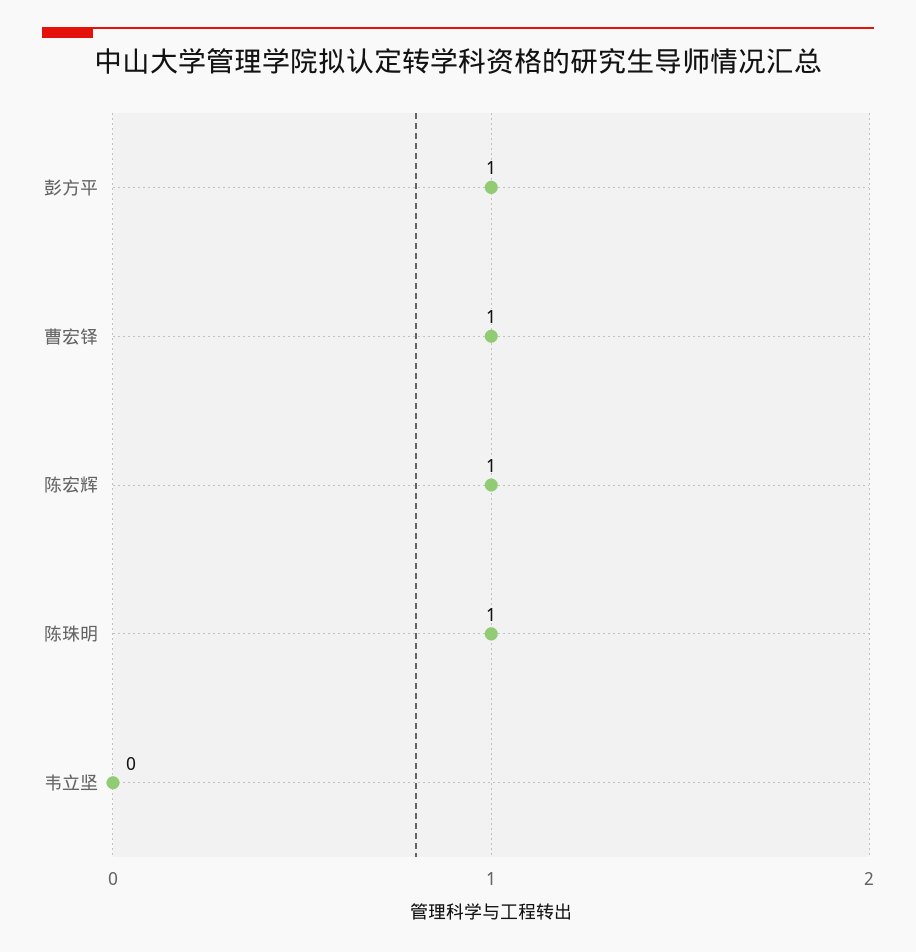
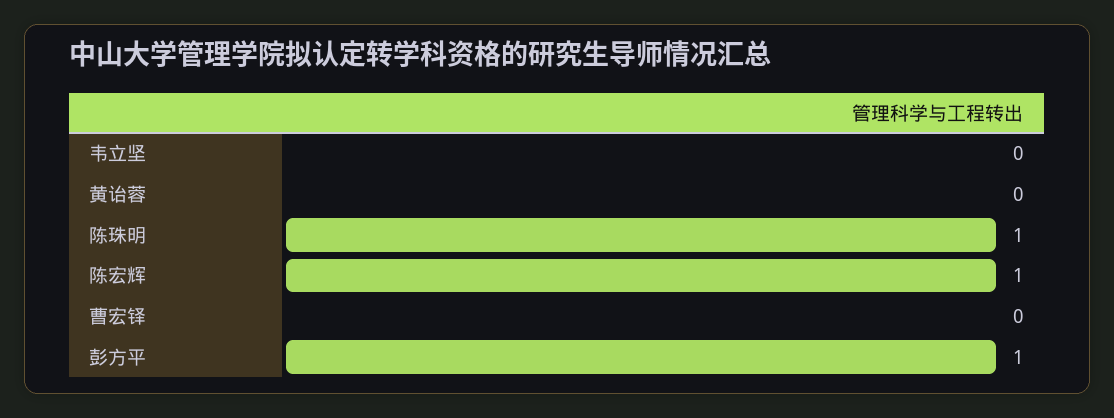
  {
    "彭方平": 1,
-   "曹宏铎": 1,
+   "曹宏铎": 0,
    "陈宏辉": 1,
    "陈珠明": 1,
-   "韦立坚": 0
+   "韦立坚": 0,
+   "黄诒蓉": 0
  }

